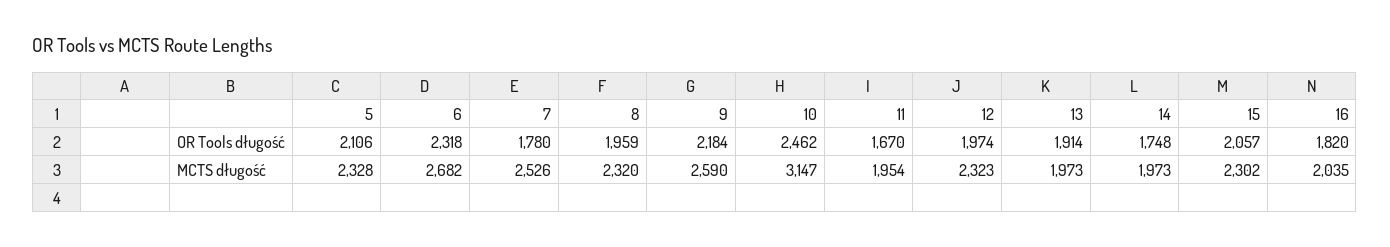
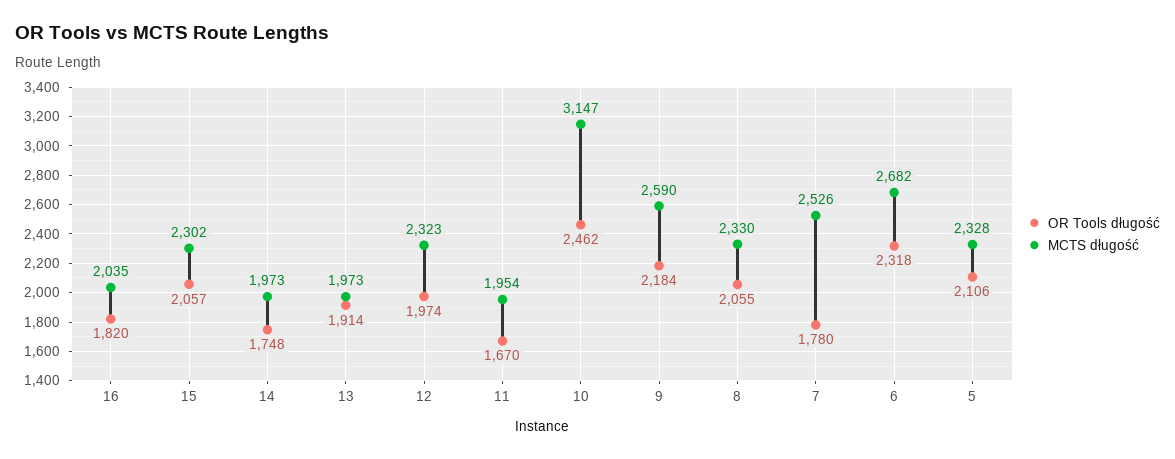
  {
    "OR Tools długość": {
      "5": 2106,
      "6": 2318,
      "7": 1780,
-     "8": 1959,
+     "8": 2055,
      "9": 2184,
      "10": 2462,
      "11": 1670,
      "12": 1974,
      "13": 1914,
      "14": 1748,
      "15": 2057,
      "16": 1820
    },
    "MCTS długość": {
      "5": 2328,
      "6": 2682,
      "7": 2526,
-     "8": 2320,
+     "8": 2330,
      "9": 2590,
      "10": 3147,
      "11": 1954,
      "12": 2323,
      "13": 1973,
      "14": 1973,
      "15": 2302,
      "16": 2035
    }
  }

